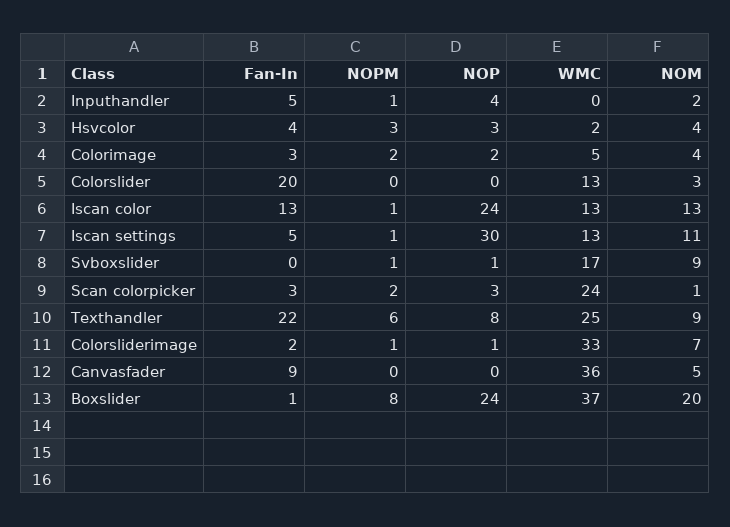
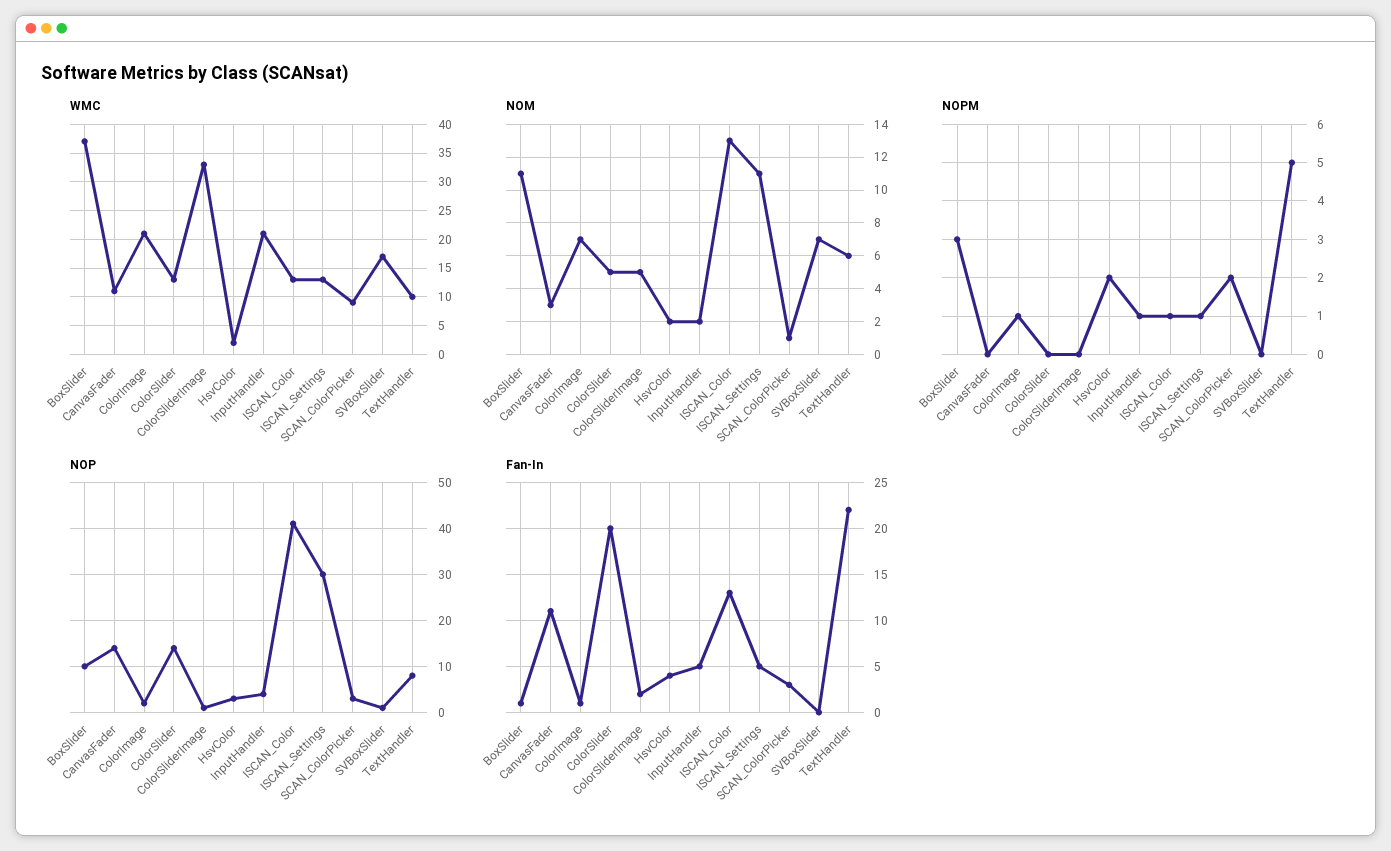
  {
    "Fan-In": {
      "Inputhandler": 5,
      "Hsvcolor": 4,
-     "Colorimage": 3,
+     "Colorimage": 1,
      "Colorslider": 20,
      "Iscan color": 13,
      "Iscan settings": 5,
      "Svboxslider": 0,
      "Scan colorpicker": 3,
      "Texthandler": 22,
      "Colorsliderimage": 2,
-     "Canvasfader": 9,
+     "Canvasfader": 11,
      "Boxslider": 1
    },
    "NOPM": {
      "Inputhandler": 1,
-     "Hsvcolor": 3,
+     "Hsvcolor": 2,
-     "Colorimage": 2,
+     "Colorimage": 1,
      "Colorslider": 0,
      "Iscan color": 1,
      "Iscan settings": 1,
-     "Svboxslider": 1,
+     "Svboxslider": 0,
      "Scan colorpicker": 2,
-     "Texthandler": 6,
+     "Texthandler": 5,
-     "Colorsliderimage": 1,
+     "Colorsliderimage": 0,
      "Canvasfader": 0,
-     "Boxslider": 8
+     "Boxslider": 3
    },
    "NOP": {
      "Inputhandler": 4,
      "Hsvcolor": 3,
      "Colorimage": 2,
-     "Colorslider": 0,
+     "Colorslider": 15,
-     "Iscan color": 24,
+     "Iscan color": 40,
      "Iscan settings": 30,
      "Svboxslider": 1,
      "Scan colorpicker": 3,
      "Texthandler": 8,
      "Colorsliderimage": 1,
-     "Canvasfader": 0,
+     "Canvasfader": 15,
-     "Boxslider": 24
+     "Boxslider": 10
    },
    "WMC": {
-     "Inputhandler": 0,
+     "Inputhandler": 20,
      "Hsvcolor": 2,
-     "Colorimage": 5,
+     "Colorimage": 20,
      "Colorslider": 13,
      "Iscan color": 13,
      "Iscan settings": 13,
      "Svboxslider": 17,
-     "Scan colorpicker": 24,
+     "Scan colorpicker": 10,
-     "Texthandler": 25,
+     "Texthandler": 10,
      "Colorsliderimage": 33,
-     "Canvasfader": 36,
+     "Canvasfader": 10,
      "Boxslider": 37
    },
    "NOM": {
      "Inputhandler": 2,
-     "Hsvcolor": 4,
+     "Hsvcolor": 2,
-     "Colorimage": 4,
+     "Colorimage": 7,
-     "Colorslider": 3,
+     "Colorslider": 5,
      "Iscan color": 13,
      "Iscan settings": 11,
-     "Svboxslider": 9,
+     "Svboxslider": 7,
      "Scan colorpicker": 1,
-     "Texthandler": 9,
+     "Texthandler": 6,
-     "Colorsliderimage": 7,
+     "Colorsliderimage": 5,
-     "Canvasfader": 5,
+     "Canvasfader": 3,
-     "Boxslider": 20
+     "Boxslider": 11
    }
  }

